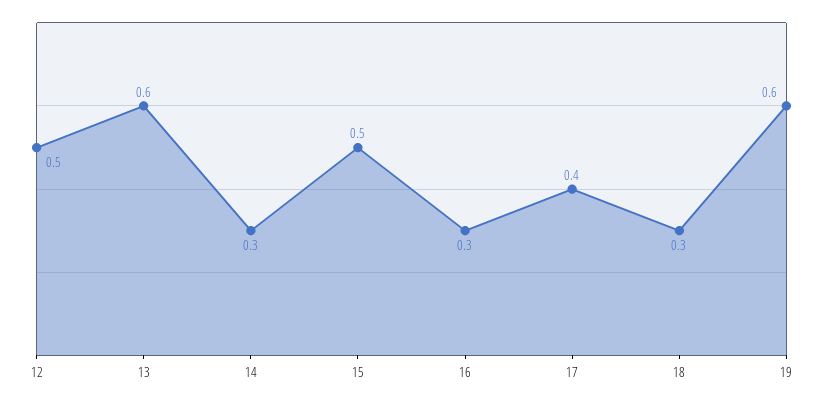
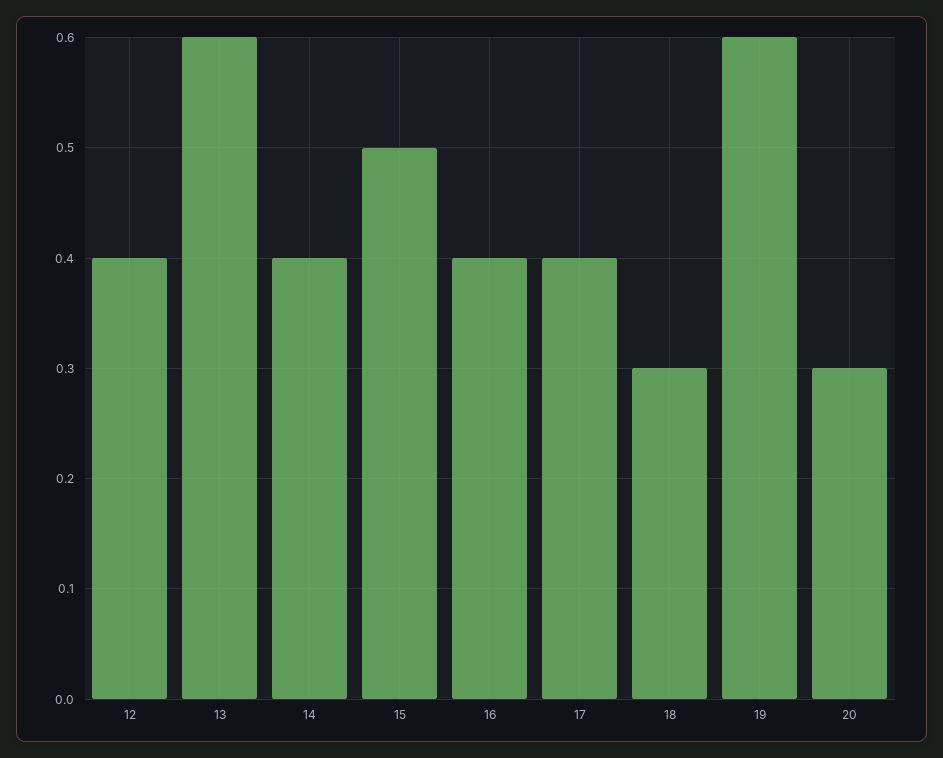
  {
-   "12": 0.5,
+   "12": 0.4,
    "13": 0.6,
-   "14": 0.3,
+   "14": 0.4,
    "15": 0.5,
-   "16": 0.3,
+   "16": 0.4,
    "17": 0.4,
    "18": 0.3,
-   "19": 0.6
+   "19": 0.6,
+   "20": 0.3
  }

